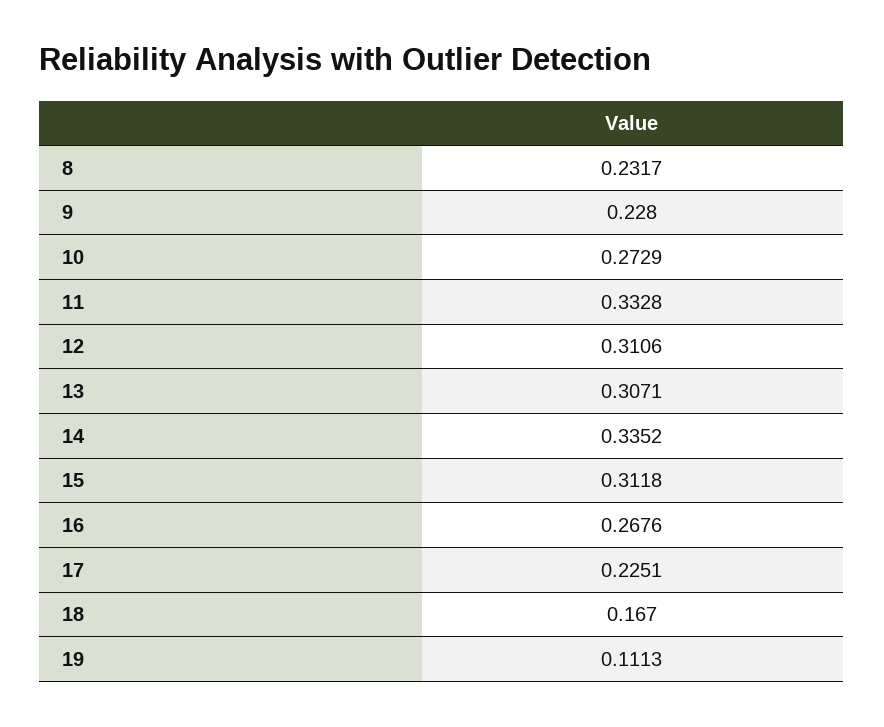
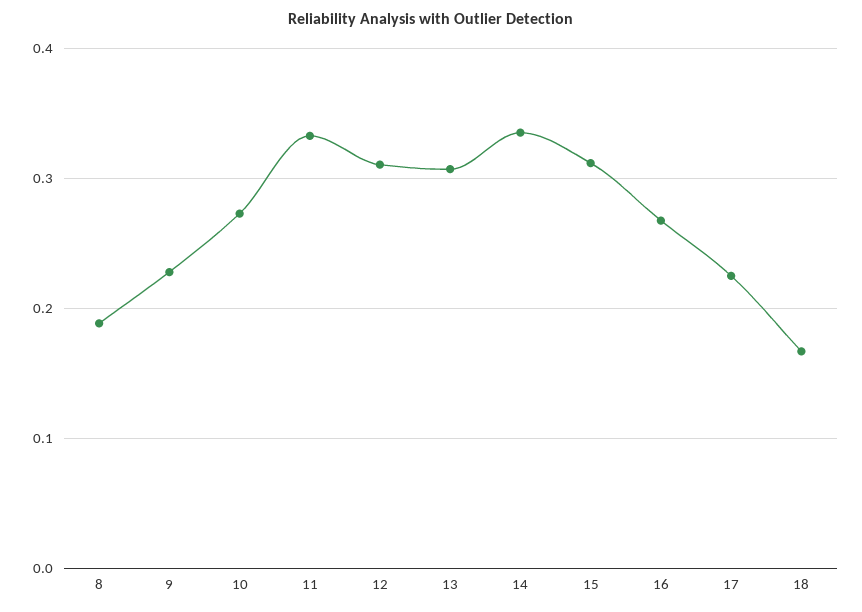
  {
-   "8": 0.2317,
+   "8": 0.19,
    "9": 0.228,
    "10": 0.2729,
    "11": 0.3328,
    "12": 0.3106,
    "13": 0.3071,
    "14": 0.3352,
    "15": 0.3118,
    "16": 0.2676,
    "17": 0.2251,
-   "18": 0.167,
+   "18": 0.167
-   "19": 0.1113
  }

